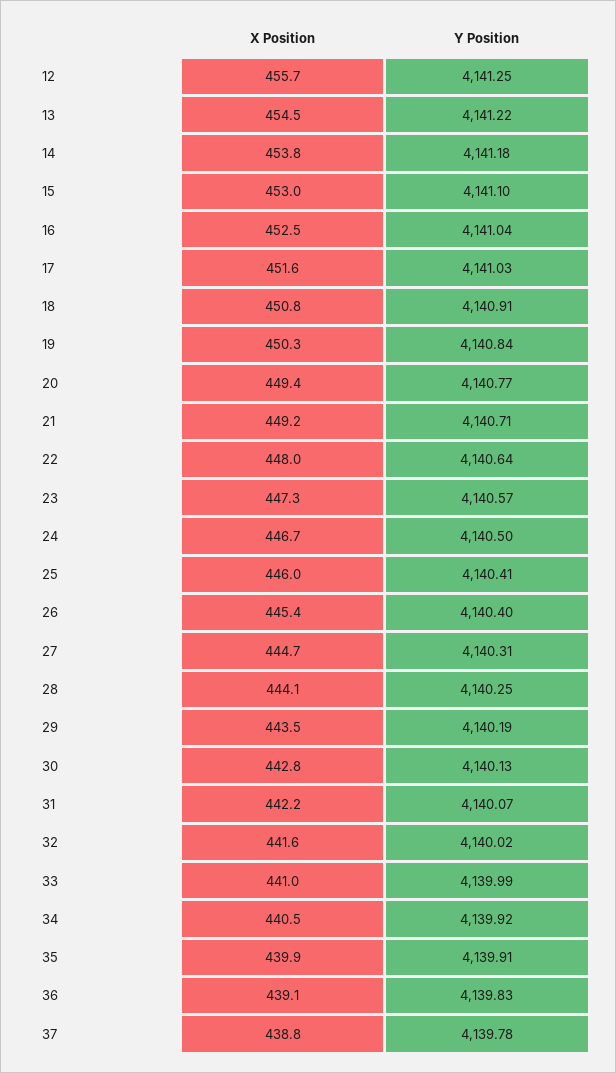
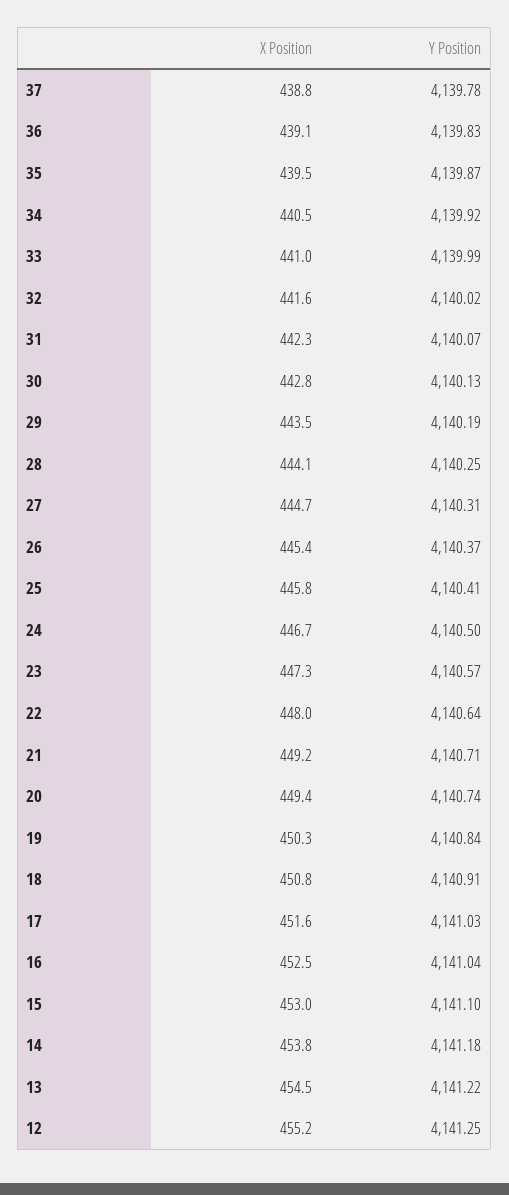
  {
    "X Position": {
-     "12": 455.7,
+     "12": 455.2,
      "13": 454.5,
      "14": 453.8,
      "15": 453,
      "16": 452.5,
      "17": 451.6,
      "18": 450.8,
      "19": 450.3,
      "20": 449.4,
      "21": 449.2,
      "22": 448,
      "23": 447.3,
      "24": 446.7,
-     "25": 446,
+     "25": 445.8,
      "26": 445.4,
      "27": 444.7,
      "28": 444.1,
      "29": 443.5,
      "30": 442.8,
-     "31": 442.2,
+     "31": 442.3,
      "32": 441.6,
      "33": 441,
      "34": 440.5,
-     "35": 439.9,
+     "35": 439.5,
      "36": 439.1,
      "37": 438.8
    },
    "Y Position": {
      "12": 4141.25,
      "13": 4141.22,
      "14": 4141.18,
      "15": 4141.1,
      "16": 4141.04,
      "17": 4141.03,
      "18": 4140.91,
      "19": 4140.84,
-     "20": 4140.77,
+     "20": 4140.74,
      "21": 4140.71,
      "22": 4140.64,
      "23": 4140.57,
      "24": 4140.5,
      "25": 4140.41,
-     "26": 4140.4,
+     "26": 4140.37,
      "27": 4140.31,
      "28": 4140.25,
      "29": 4140.19,
      "30": 4140.13,
      "31": 4140.07,
      "32": 4140.02,
      "33": 4139.99,
      "34": 4139.92,
-     "35": 4139.91,
+     "35": 4139.87,
      "36": 4139.83,
      "37": 4139.78
    }
  }

